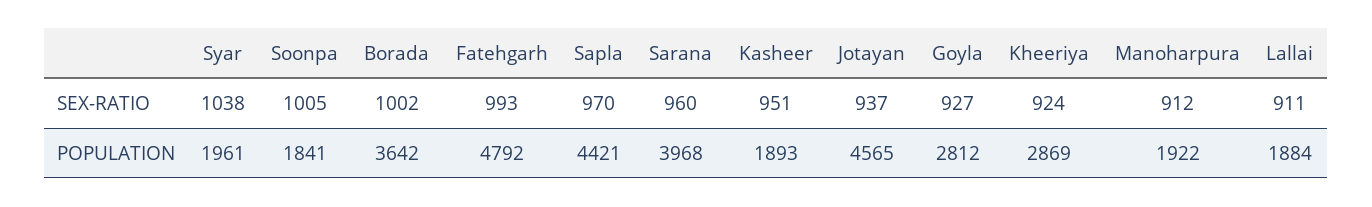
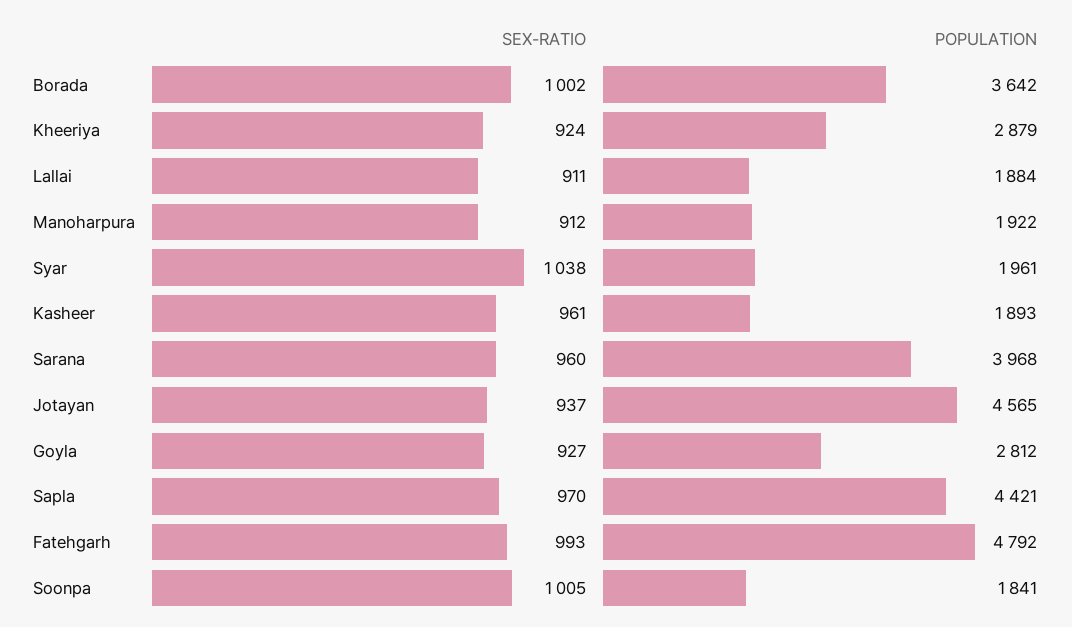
  {
    "Syar": {
      "SEX-RATIO": 1038,
      "POPULATION": 1961
    },
    "Soonpa": {
      "SEX-RATIO": 1005,
      "POPULATION": 1841
    },
    "Borada": {
      "SEX-RATIO": 1002,
      "POPULATION": 3642
    },
    "Fatehgarh": {
      "SEX-RATIO": 993,
      "POPULATION": 4792
    },
    "Sapla": {
      "SEX-RATIO": 970,
      "POPULATION": 4421
    },
    "Sarana": {
      "SEX-RATIO": 960,
      "POPULATION": 3968
    },
    "Kasheer": {
-     "SEX-RATIO": 951,
+     "SEX-RATIO": 961,
      "POPULATION": 1893
    },
    "Jotayan": {
      "SEX-RATIO": 937,
      "POPULATION": 4565
    },
    "Goyla": {
      "SEX-RATIO": 927,
      "POPULATION": 2812
    },
    "Kheeriya": {
      "SEX-RATIO": 924,
-     "POPULATION": 2869
+     "POPULATION": 2879
    },
    "Manoharpura": {
      "SEX-RATIO": 912,
      "POPULATION": 1922
    },
    "Lallai": {
      "SEX-RATIO": 911,
      "POPULATION": 1884
    }
  }

